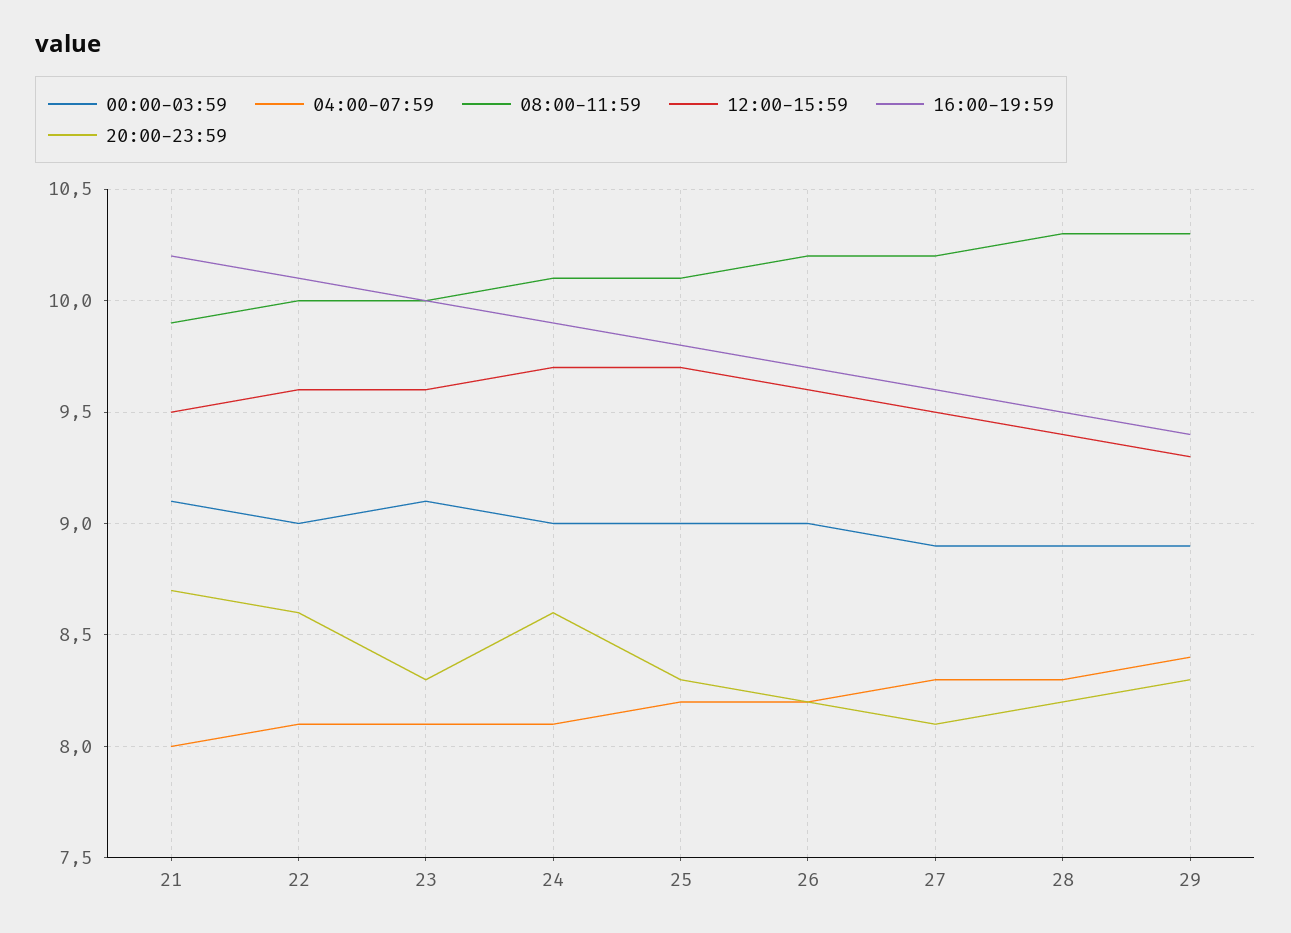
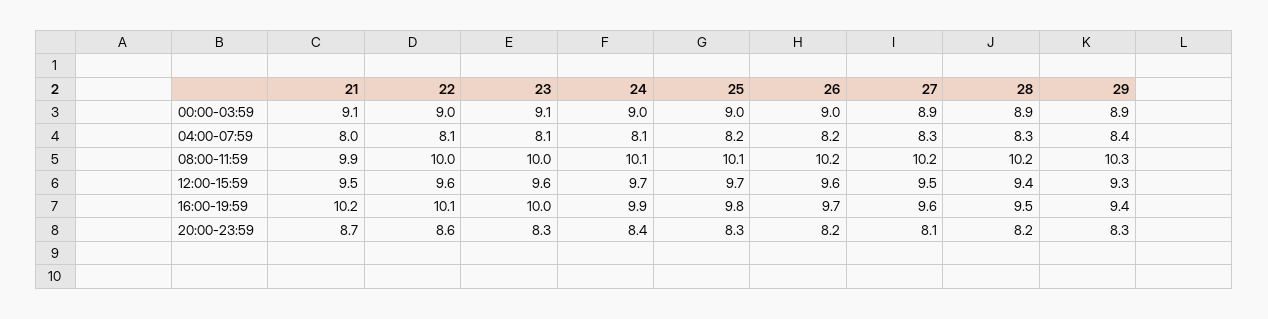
  {
    "00:00-03:59": {
      "21": 9.1,
      "22": 9,
      "23": 9.1,
      "24": 9,
      "25": 9,
      "26": 9,
      "27": 8.9,
      "28": 8.9,
      "29": 8.9
    },
    "04:00-07:59": {
      "21": 8,
      "22": 8.1,
      "23": 8.1,
      "24": 8.1,
      "25": 8.2,
      "26": 8.2,
      "27": 8.3,
      "28": 8.3,
      "29": 8.4
    },
    "08:00-11:59": {
      "21": 9.9,
      "22": 10,
      "23": 10,
      "24": 10.1,
      "25": 10.1,
      "26": 10.2,
      "27": 10.2,
-     "28": 10.3,
+     "28": 10.2,
      "29": 10.3
    },
    "12:00-15:59": {
      "21": 9.5,
      "22": 9.6,
      "23": 9.6,
      "24": 9.7,
      "25": 9.7,
      "26": 9.6,
      "27": 9.5,
      "28": 9.4,
      "29": 9.3
    },
    "16:00-19:59": {
      "21": 10.2,
      "22": 10.1,
      "23": 10,
      "24": 9.9,
      "25": 9.8,
      "26": 9.7,
      "27": 9.6,
      "28": 9.5,
      "29": 9.4
    },
    "20:00-23:59": {
      "21": 8.7,
      "22": 8.6,
      "23": 8.3,
-     "24": 8.6,
+     "24": 8.4,
      "25": 8.3,
      "26": 8.2,
      "27": 8.1,
      "28": 8.2,
      "29": 8.3
    }
  }

